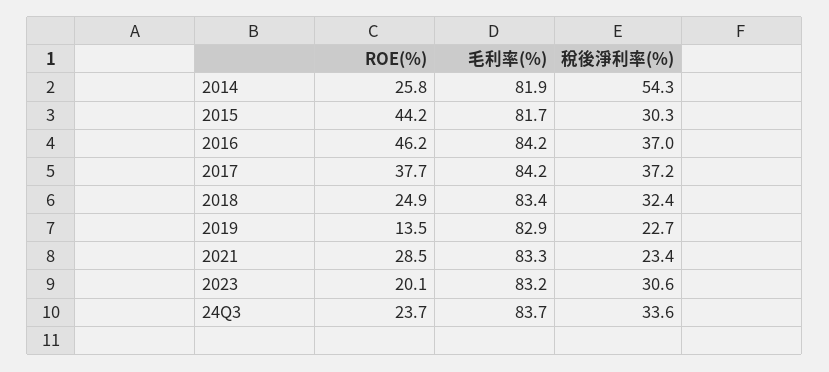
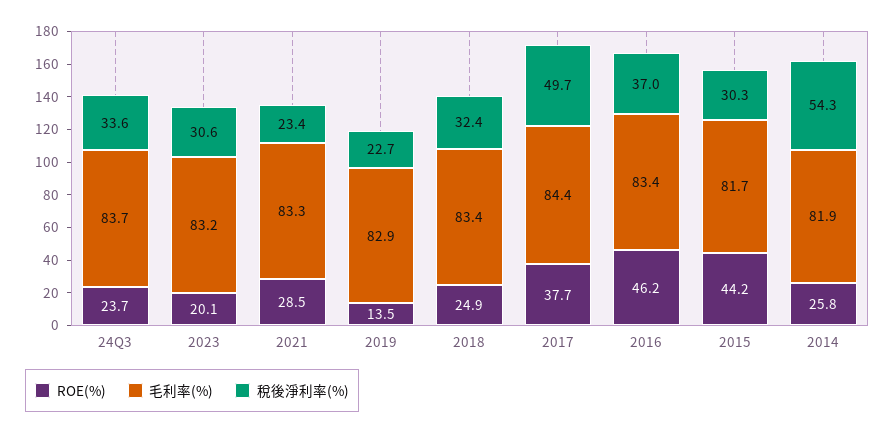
  {
    "ROE(%)": {
      "2014": 25.8,
      "2015": 44.2,
      "2016": 46.2,
      "2017": 37.7,
      "2018": 24.9,
      "2019": 13.5,
      "2021": 28.5,
      "2023": 20.1,
      "24Q3": 23.7
    },
    "毛利率(%)": {
      "2014": 81.9,
      "2015": 81.7,
-     "2016": 84.2,
+     "2016": 83.4,
-     "2017": 84.2,
+     "2017": 84.4,
      "2018": 83.4,
      "2019": 82.9,
      "2021": 83.3,
      "2023": 83.2,
      "24Q3": 83.7
    },
    "稅後淨利率(%)": {
      "2014": 54.3,
      "2015": 30.3,
      "2016": 37,
-     "2017": 37.2,
+     "2017": 49.7,
      "2018": 32.4,
      "2019": 22.7,
      "2021": 23.4,
      "2023": 30.6,
      "24Q3": 33.6
    }
  }

